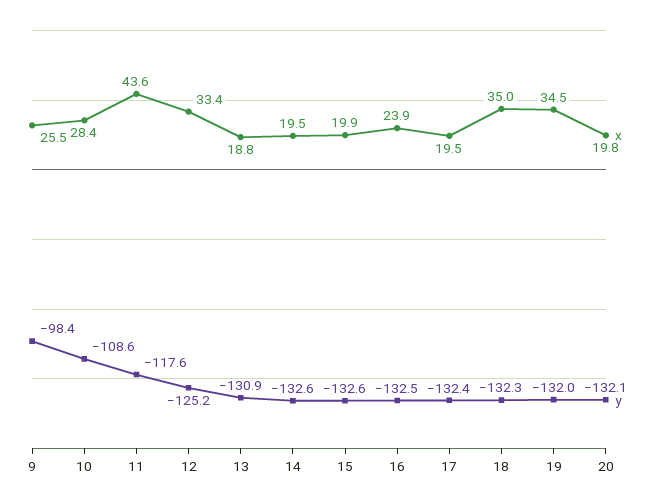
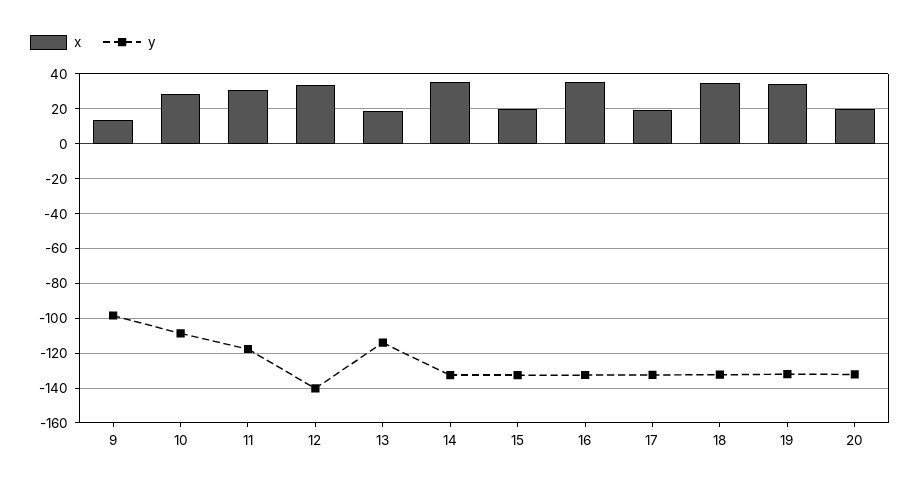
  {
    "x": {
-     "9": 25.5,
+     "9": 15,
      "10": 28.4,
-     "11": 43.6,
+     "11": 30,
      "12": 33.4,
      "13": 18.8,
-     "14": 19.5,
+     "14": 35,
      "15": 19.9,
-     "16": 23.9,
+     "16": 35,
      "17": 19.5,
      "18": 35,
      "19": 34.5,
      "20": 19.8
    },
    "y": {
      "9": -98.4,
      "10": -108.6,
      "11": -117.6,
-     "12": -125.2,
+     "12": -140,
-     "13": -130.9,
+     "13": -115,
      "14": -132.6,
      "15": -132.6,
      "16": -132.5,
      "17": -132.4,
      "18": -132.3,
      "19": -132,
      "20": -132.1
    }
  }

